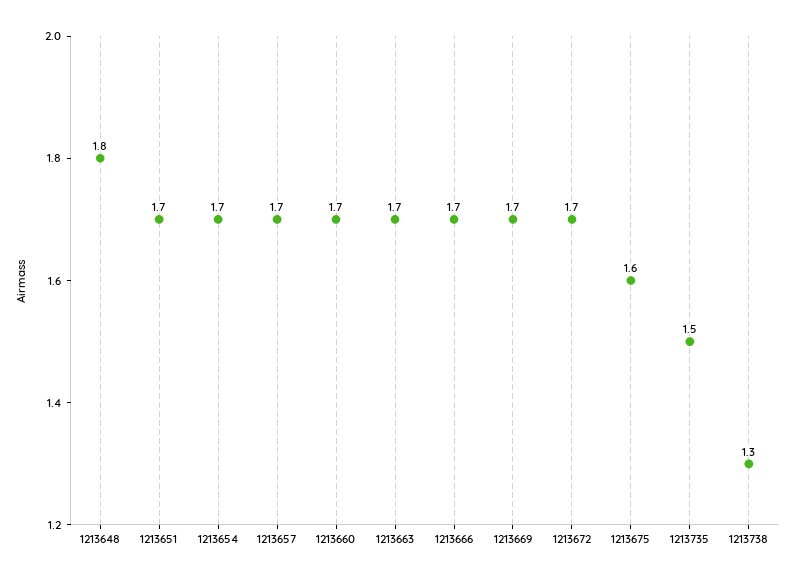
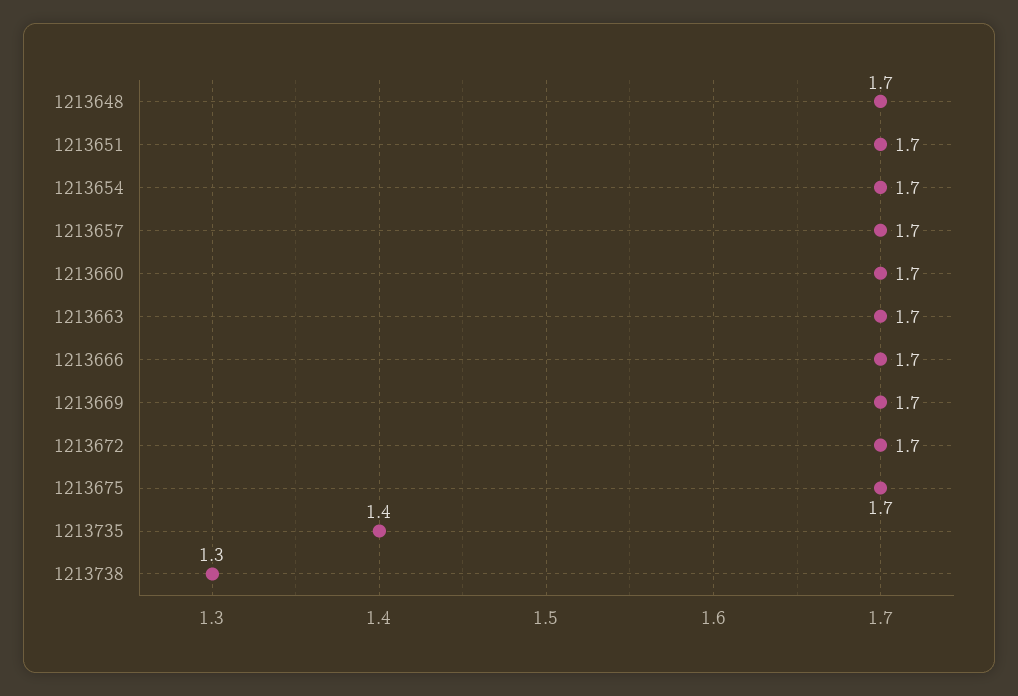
  {
-   "1213648": 1.8,
+   "1213648": 1.7,
    "1213651": 1.7,
    "1213654": 1.7,
    "1213657": 1.7,
    "1213660": 1.7,
    "1213663": 1.7,
    "1213666": 1.7,
    "1213669": 1.7,
    "1213672": 1.7,
-   "1213675": 1.6,
+   "1213675": 1.7,
-   "1213735": 1.5,
+   "1213735": 1.4,
    "1213738": 1.3
  }

